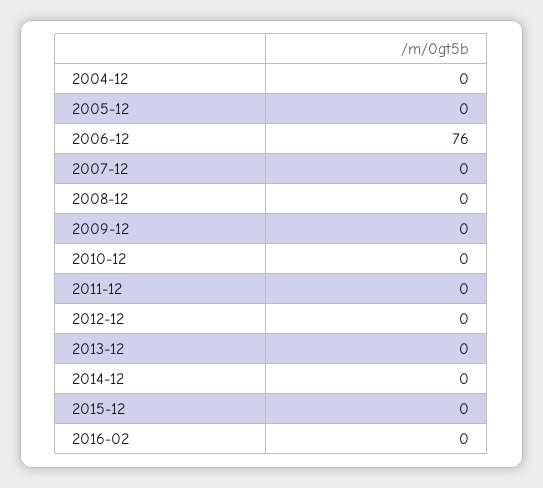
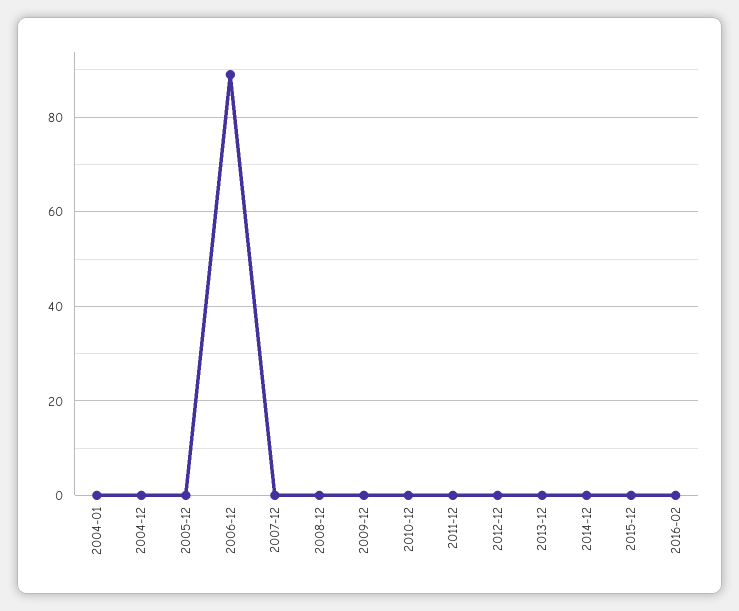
  {
    "2004-12": 0,
    "2005-12": 0,
-   "2006-12": 76,
+   "2006-12": 90,
    "2007-12": 0,
    "2008-12": 0,
    "2009-12": 0,
    "2010-12": 0,
    "2011-12": 0,
    "2012-12": 0,
    "2013-12": 0,
    "2014-12": 0,
    "2015-12": 0,
-   "2016-02": 0
+   "2016-02": 0,
+   "2004-01": 0
  }

